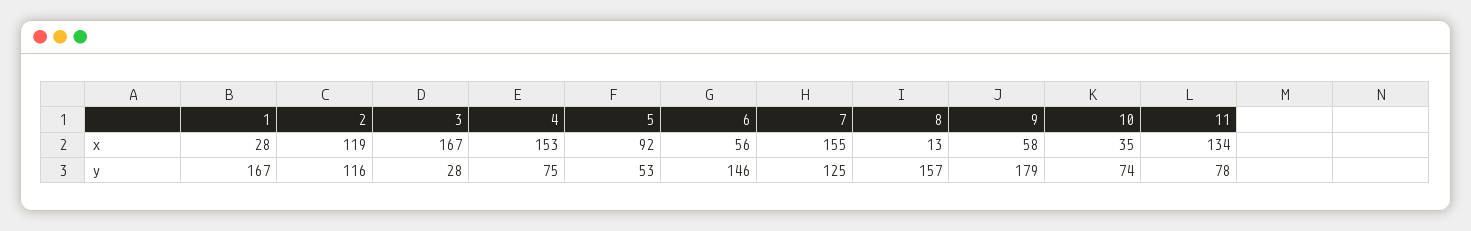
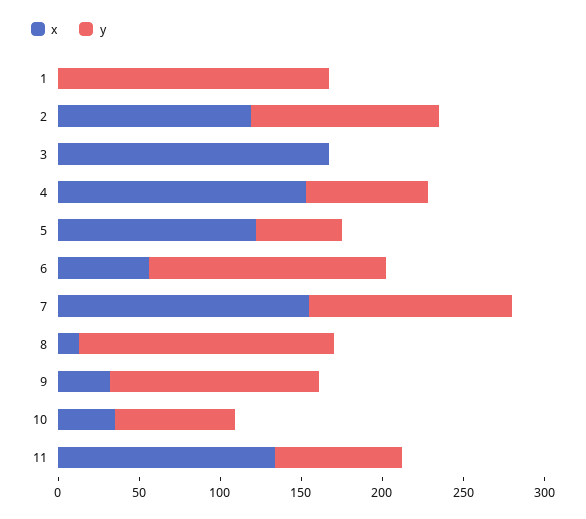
  {
    "x": {
-     "1": 28,
+     "1": 0,
      "2": 119,
      "3": 167,
      "4": 153,
-     "5": 92,
+     "5": 120,
      "6": 56,
      "7": 155,
      "8": 13,
-     "9": 58,
+     "9": 30,
      "10": 35,
      "11": 134
    },
    "y": {
      "1": 167,
      "2": 116,
-     "3": 28,
+     "3": 0,
      "4": 75,
      "5": 53,
      "6": 146,
      "7": 125,
      "8": 157,
-     "9": 179,
+     "9": 130,
      "10": 74,
      "11": 78
    }
  }

